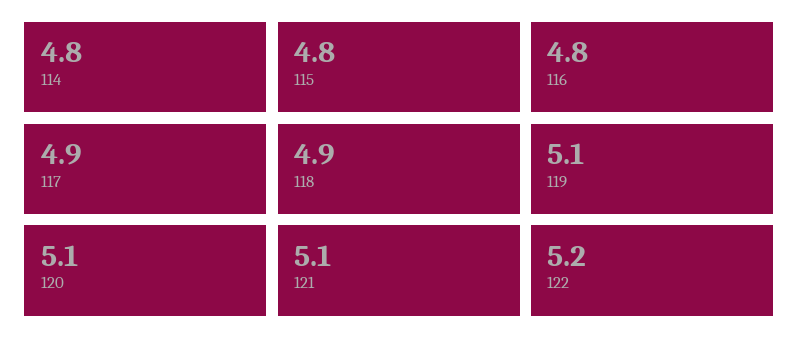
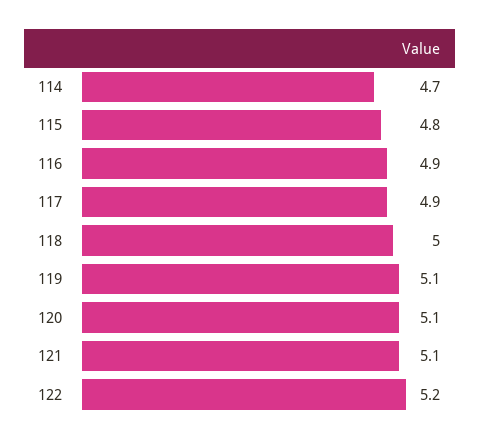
  {
-   "114": 4.8,
+   "114": 4.7,
    "115": 4.8,
-   "116": 4.8,
+   "116": 4.9,
    "117": 4.9,
-   "118": 4.9,
+   "118": 5,
    "119": 5.1,
    "120": 5.1,
    "121": 5.1,
    "122": 5.2
  }

